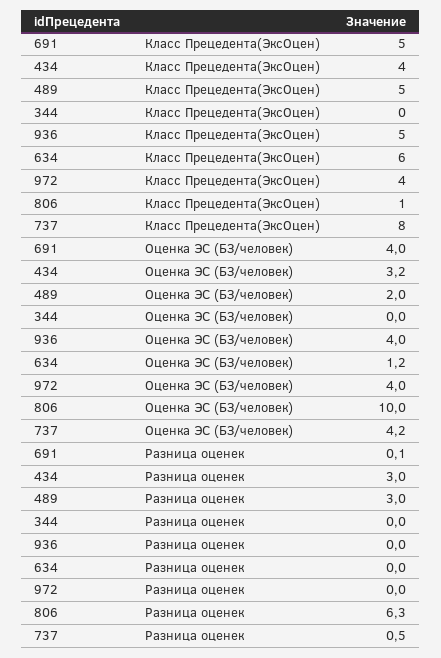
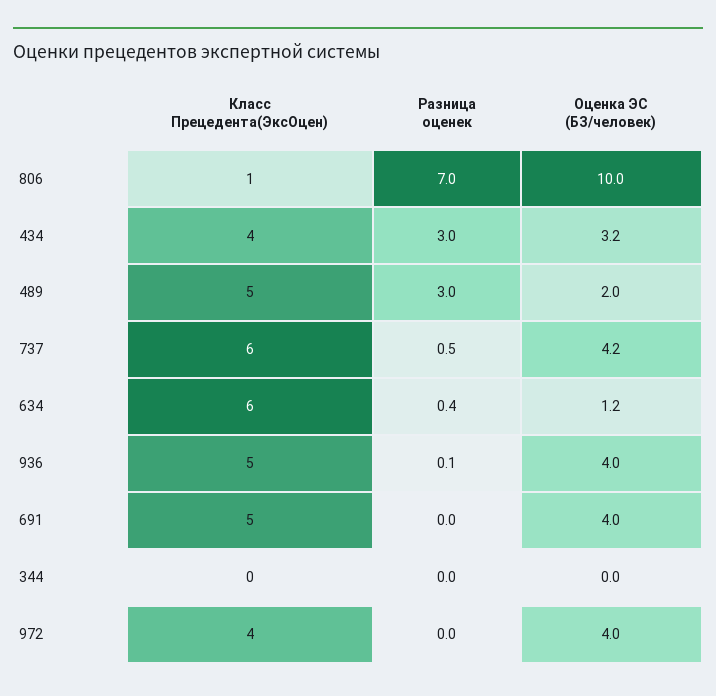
  {
    "691": {
      "Класс Прецедента(ЭксОцен)": 5,
      "Оценка ЭС (БЗ/человек)": 4,
-     "Разница оценек": 0.1
+     "Разница оценек": 0
    },
    "434": {
      "Класс Прецедента(ЭксОцен)": 4,
      "Оценка ЭС (БЗ/человек)": 3.2,
      "Разница оценек": 3
    },
    "489": {
      "Класс Прецедента(ЭксОцен)": 5,
      "Оценка ЭС (БЗ/человек)": 2,
      "Разница оценек": 3
    },
    "344": {
      "Класс Прецедента(ЭксОцен)": 0,
      "Оценка ЭС (БЗ/человек)": 0,
      "Разница оценек": 0
    },
    "936": {
      "Класс Прецедента(ЭксОцен)": 5,
      "Оценка ЭС (БЗ/человек)": 4,
-     "Разница оценек": 0
+     "Разница оценек": 0.1
    },
    "634": {
      "Класс Прецедента(ЭксОцен)": 6,
      "Оценка ЭС (БЗ/человек)": 1.2,
-     "Разница оценек": 0
+     "Разница оценек": 0.4
    },
    "972": {
      "Класс Прецедента(ЭксОцен)": 4,
      "Оценка ЭС (БЗ/человек)": 4,
      "Разница оценек": 0
    },
    "806": {
      "Класс Прецедента(ЭксОцен)": 1,
      "Оценка ЭС (БЗ/человек)": 10,
-     "Разница оценек": 6.3
+     "Разница оценек": 7
    },
    "737": {
-     "Класс Прецедента(ЭксОцен)": 8,
+     "Класс Прецедента(ЭксОцен)": 6,
      "Оценка ЭС (БЗ/человек)": 4.2,
      "Разница оценек": 0.5
    }
  }

